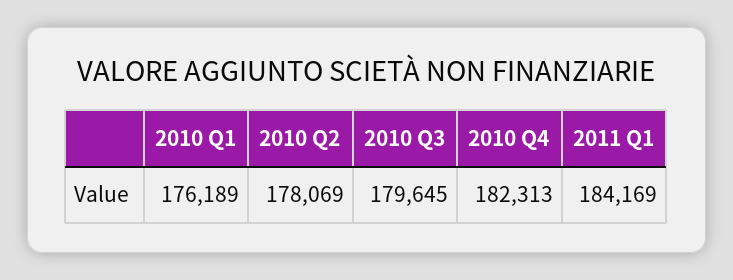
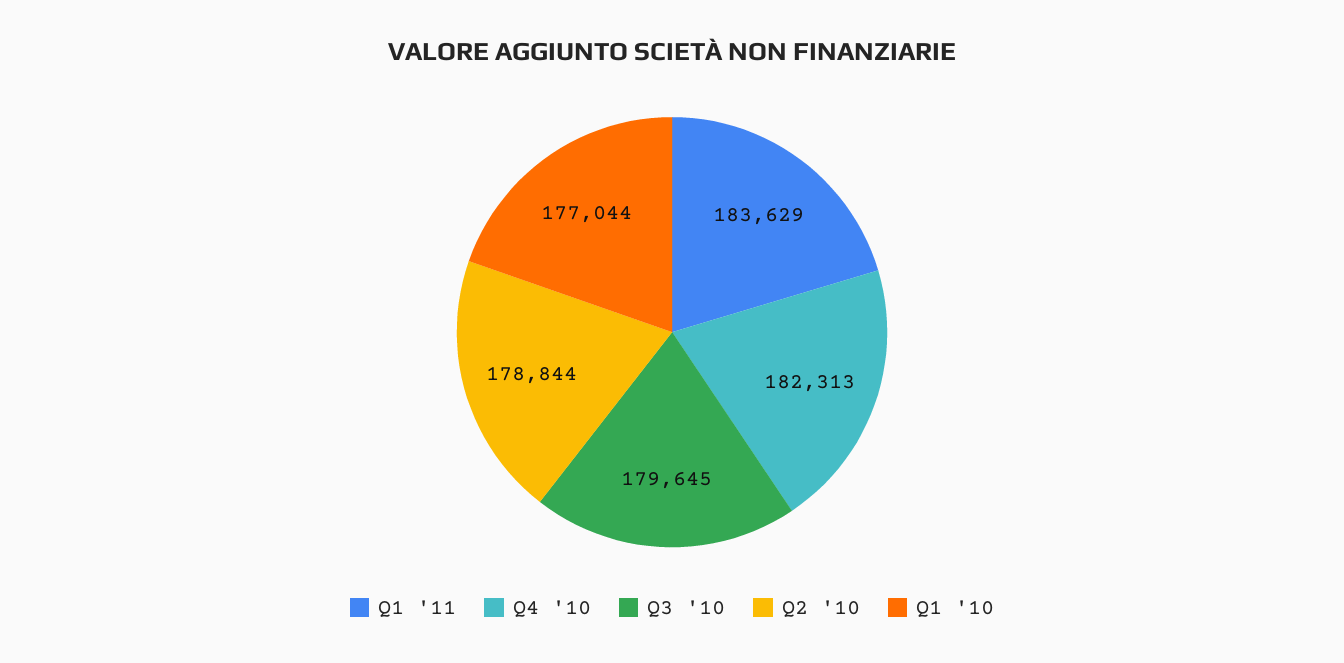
  {
-   "2010 Q1": 176189,
+   "2010 Q1": 177044,
-   "2010 Q2": 178069,
+   "2010 Q2": 178844,
    "2010 Q3": 179645,
    "2010 Q4": 182313,
-   "2011 Q1": 184169
+   "2011 Q1": 183629
  }

